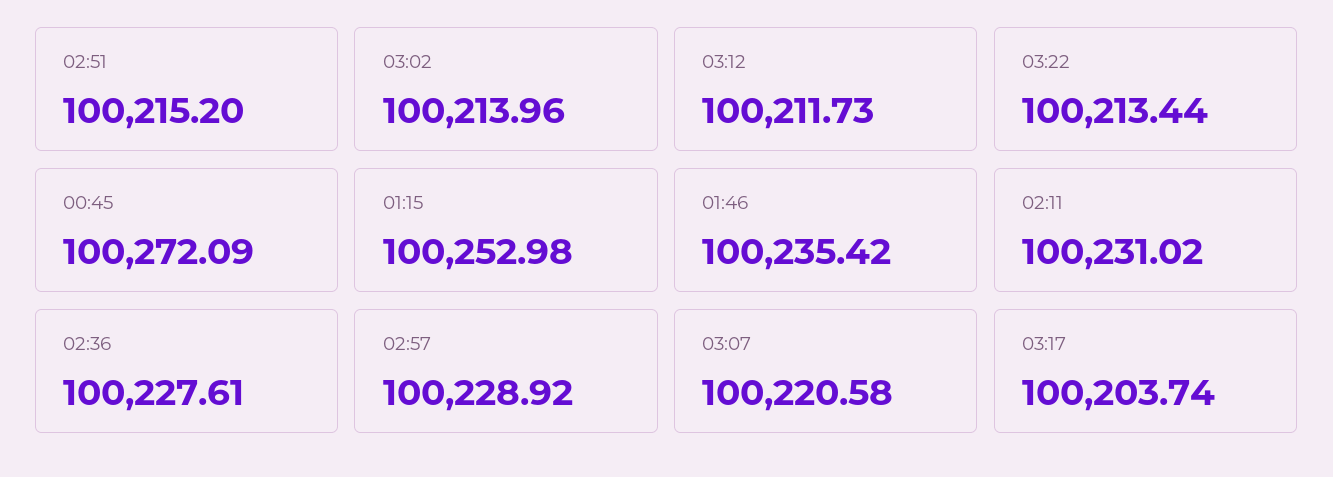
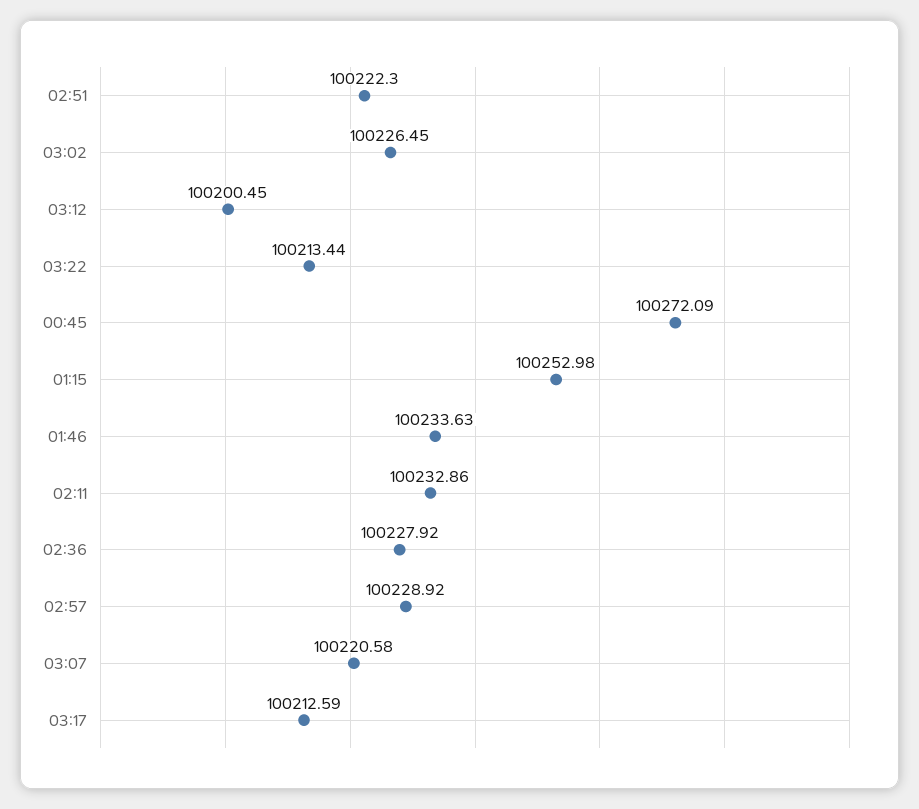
  {
-   "02:51": 100215.2,
+   "02:51": 100222.3,
-   "03:02": 100213.96,
+   "03:02": 100226.45,
-   "03:12": 100211.73,
+   "03:12": 100200.45,
    "03:22": 100213.44,
    "00:45": 100272.09,
    "01:15": 100252.98,
-   "01:46": 100235.42,
+   "01:46": 100233.63,
-   "02:11": 100231.02,
+   "02:11": 100232.86,
-   "02:36": 100227.61,
+   "02:36": 100227.92,
    "02:57": 100228.92,
    "03:07": 100220.58,
-   "03:17": 100203.74
+   "03:17": 100212.59
  }

